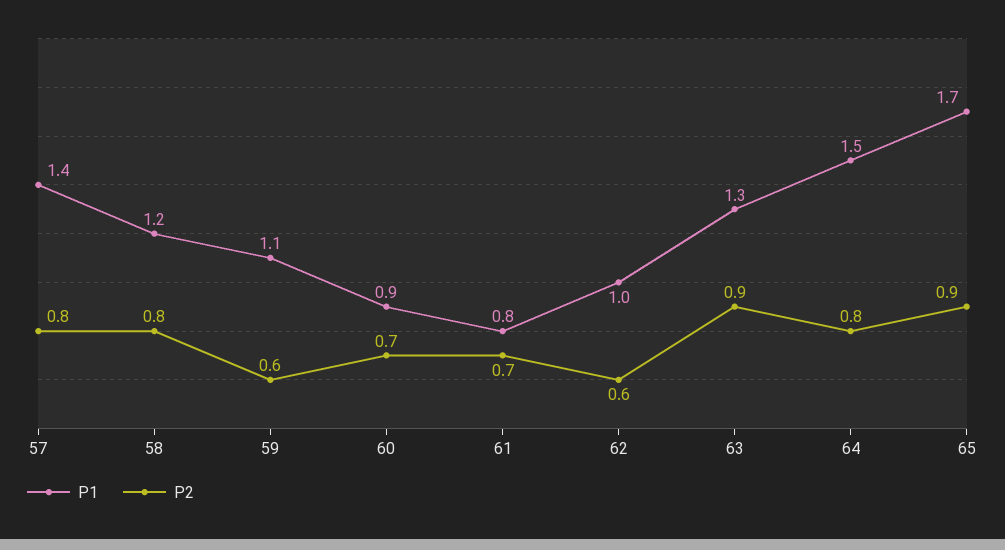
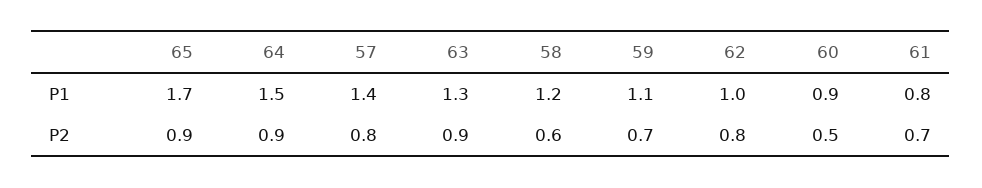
  {
    "P1": {
      "57": 1.4,
      "58": 1.2,
      "59": 1.1,
      "60": 0.9,
      "61": 0.8,
      "62": 1,
      "63": 1.3,
      "64": 1.5,
      "65": 1.7
    },
    "P2": {
      "57": 0.8,
-     "58": 0.8,
+     "58": 0.6,
-     "59": 0.6,
+     "59": 0.7,
-     "60": 0.7,
+     "60": 0.5,
      "61": 0.7,
-     "62": 0.6,
+     "62": 0.8,
      "63": 0.9,
-     "64": 0.8,
+     "64": 0.9,
      "65": 0.9
    }
  }

